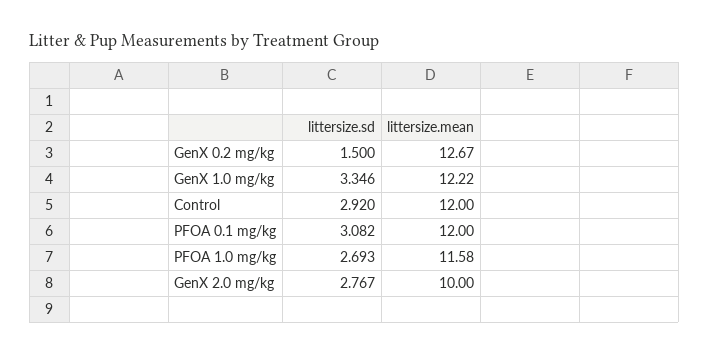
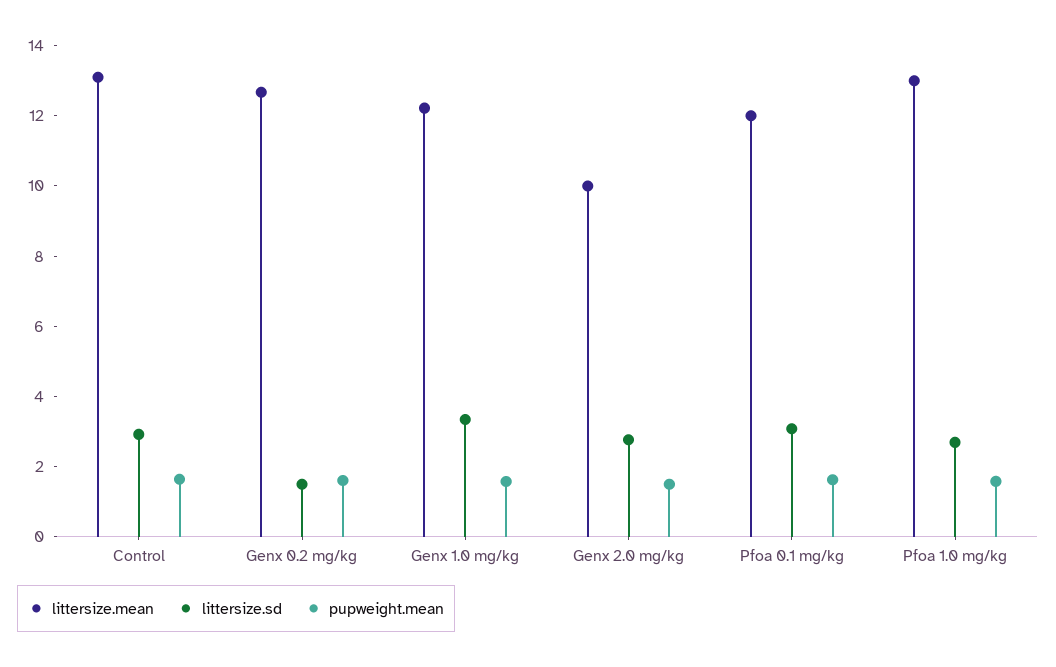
  {
    "littersize.sd": {
      "GenX 0.2 mg/kg": 1.5,
      "GenX 1.0 mg/kg": 3.346,
      "Control": 2.92,
      "PFOA 0.1 mg/kg": 3.082,
      "PFOA 1.0 mg/kg": 2.693,
      "GenX 2.0 mg/kg": 2.767
    },
    "littersize.mean": {
      "GenX 0.2 mg/kg": 12.67,
      "GenX 1.0 mg/kg": 12.22,
-     "Control": 12,
+     "Control": 13,
      "PFOA 0.1 mg/kg": 12,
-     "PFOA 1.0 mg/kg": 11.58,
+     "PFOA 1.0 mg/kg": 13,
      "GenX 2.0 mg/kg": 10
-   }
+   },
+   "pupweight.mean": {
+     "Control": 1.5,
+     "GenX 0.2 mg/kg": 1.5,
+     "GenX 1.0 mg/kg": 1.5,
+     "GenX 2.0 mg/kg": 1.5,
+     "PFOA 0.1 mg/kg": 1.5,
+     "PFOA 1.0 mg/kg": 1.5
+   }
  }

